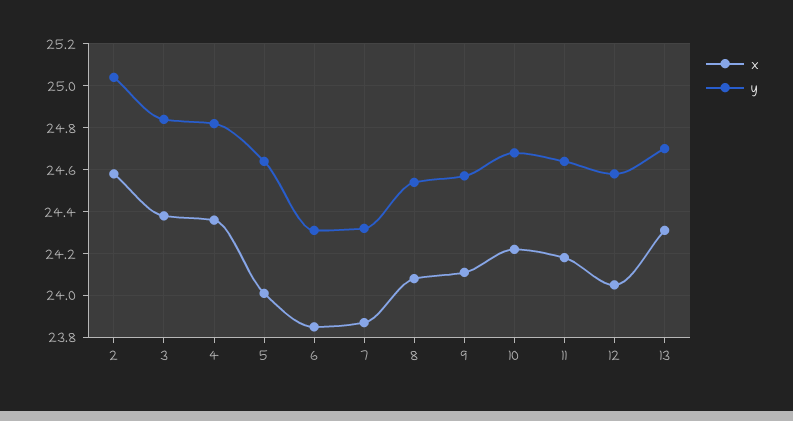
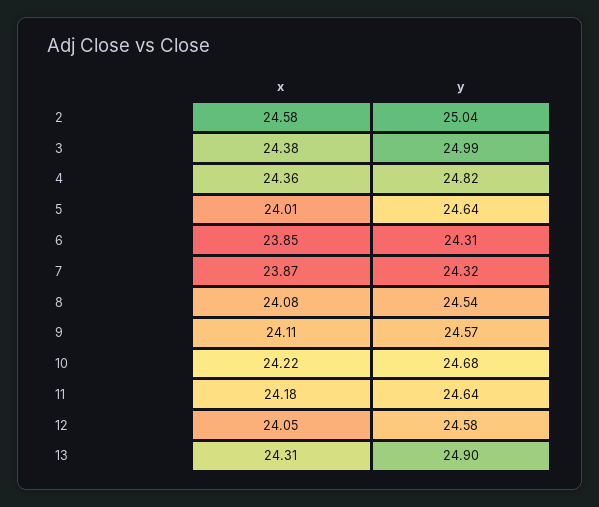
  {
    "x": {
      "2": 24.58,
      "3": 24.38,
      "4": 24.36,
      "5": 24.01,
      "6": 23.85,
      "7": 23.87,
      "8": 24.08,
      "9": 24.11,
      "10": 24.22,
      "11": 24.18,
      "12": 24.05,
      "13": 24.31
    },
    "y": {
      "2": 25.04,
-     "3": 24.85,
+     "3": 24.99,
      "4": 24.82,
      "5": 24.64,
      "6": 24.31,
      "7": 24.32,
      "8": 24.54,
      "9": 24.57,
      "10": 24.68,
      "11": 24.64,
      "12": 24.58,
-     "13": 24.7
+     "13": 24.9
    }
  }

